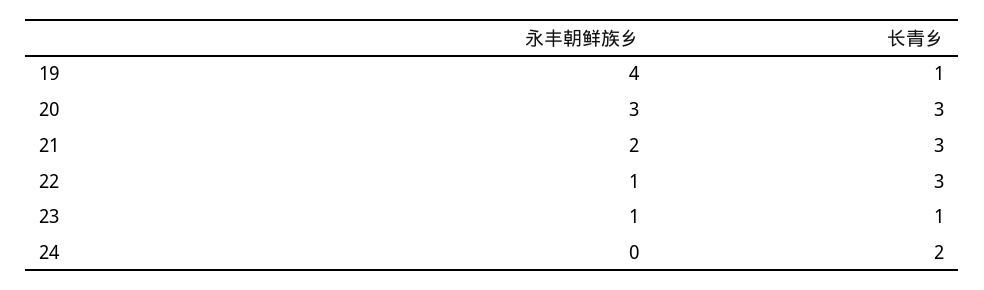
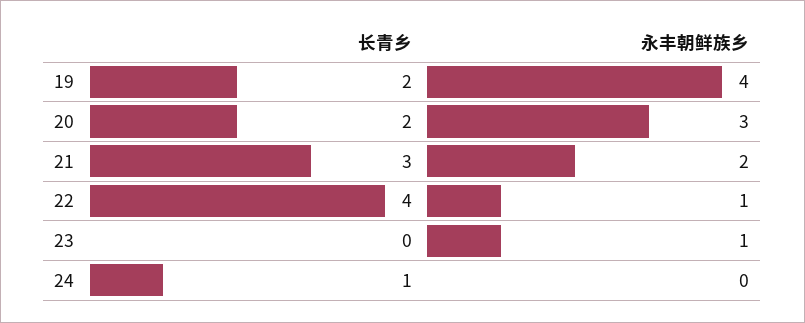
  {
    "永丰朝鲜族乡": {
      "19": 4,
      "20": 3,
      "21": 2,
      "22": 1,
      "23": 1,
      "24": 0
    },
    "长青乡": {
-     "19": 1,
+     "19": 2,
-     "20": 3,
+     "20": 2,
      "21": 3,
-     "22": 3,
+     "22": 4,
-     "23": 1,
+     "23": 0,
-     "24": 2
+     "24": 1
    }
  }

